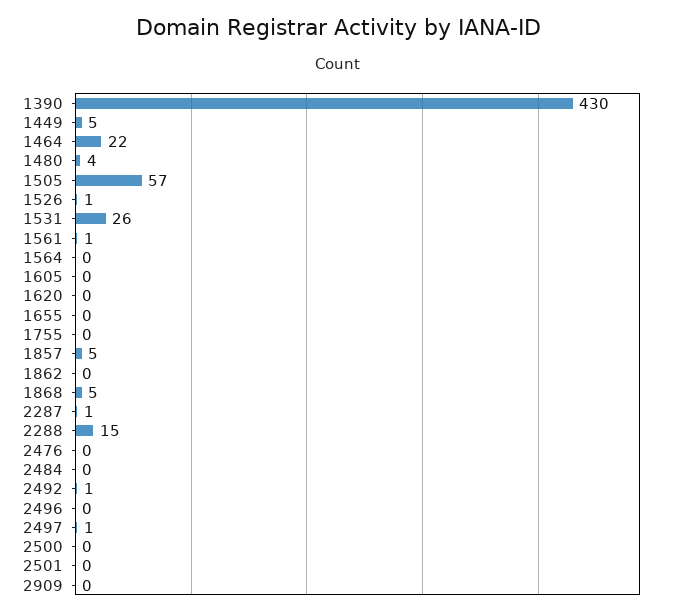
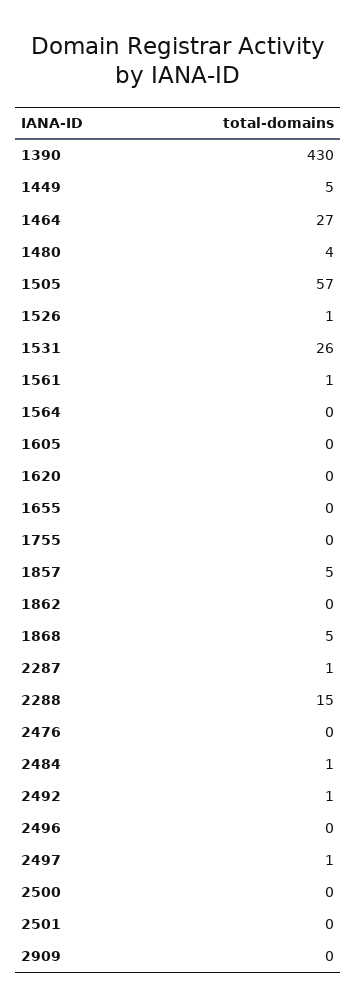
  {
    "1390": 430,
    "1449": 5,
-   "1464": 22,
+   "1464": 27,
    "1480": 4,
    "1505": 57,
    "1526": 1,
    "1531": 26,
    "1561": 1,
    "1564": 0,
    "1605": 0,
    "1620": 0,
    "1655": 0,
    "1755": 0,
    "1857": 5,
    "1862": 0,
    "1868": 5,
    "2287": 1,
    "2288": 15,
    "2476": 0,
-   "2484": 0,
+   "2484": 1,
    "2492": 1,
    "2496": 0,
    "2497": 1,
    "2500": 0,
    "2501": 0,
    "2909": 0
  }

